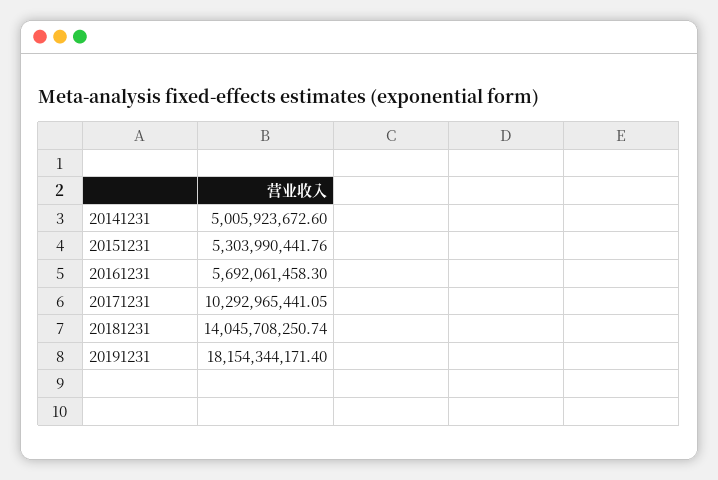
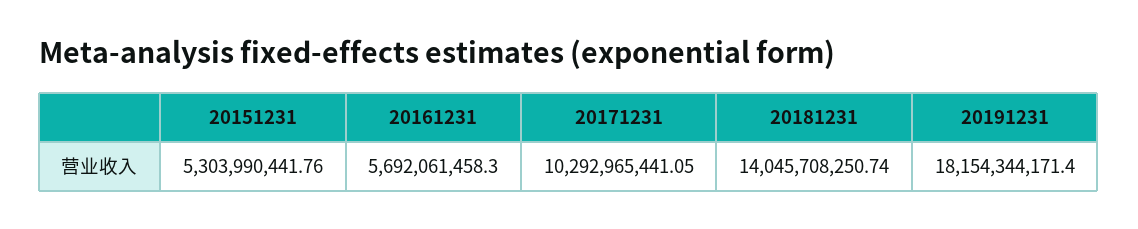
  {
-   "20141231": 5005923672.6,
    "20151231": 5303990441.76,
    "20161231": 5692061458.3,
    "20171231": 10292965441.05,
    "20181231": 14045708250.74,
    "20191231": 18154344171.4
  }

